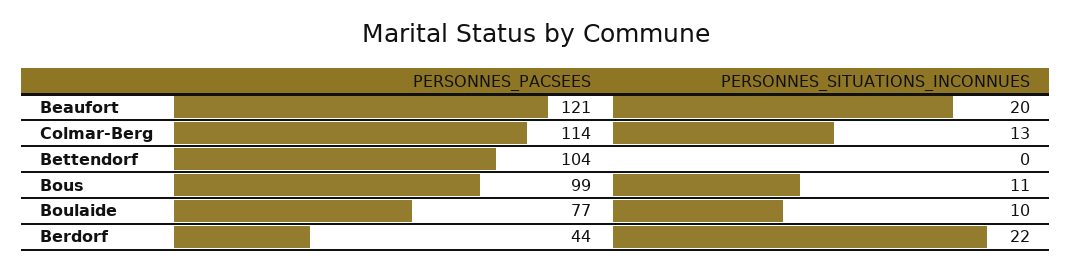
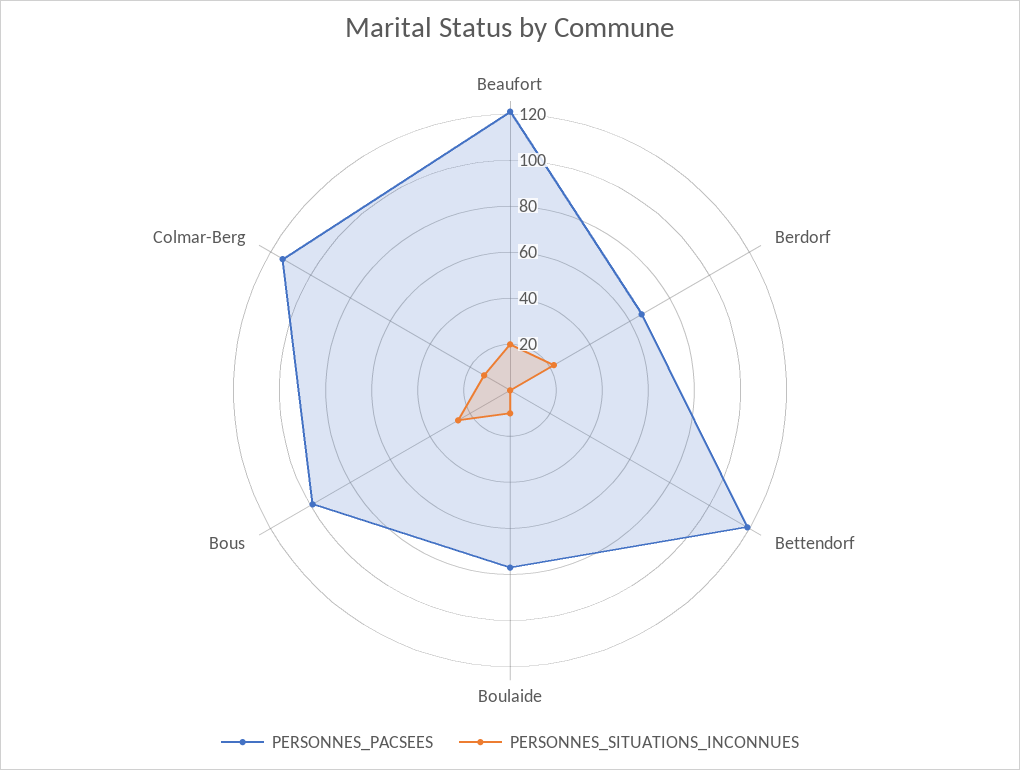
  {
    "PERSONNES_PACSEES": {
      "Beaufort": 121,
      "Colmar-Berg": 114,
-     "Bettendorf": 104,
+     "Bettendorf": 120,
      "Bous": 99,
      "Boulaide": 77,
-     "Berdorf": 44
+     "Berdorf": 65
    },
    "PERSONNES_SITUATIONS_INCONNUES": {
      "Beaufort": 20,
      "Colmar-Berg": 13,
      "Bettendorf": 0,
-     "Bous": 11,
+     "Bous": 25,
      "Boulaide": 10,
      "Berdorf": 22
    }
  }

